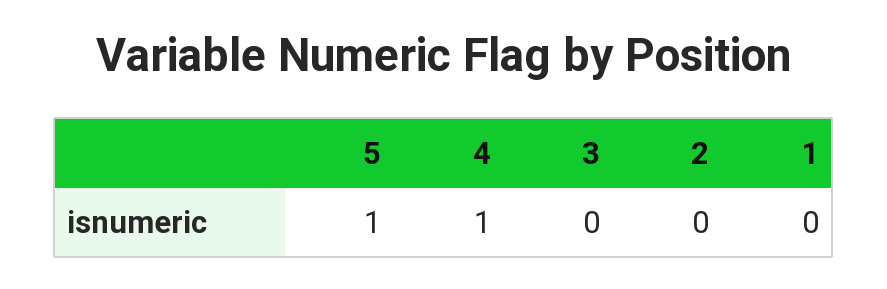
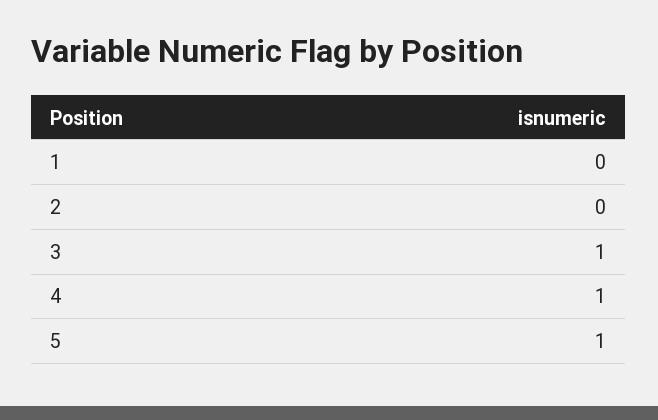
  {
    "5": 1,
    "4": 1,
-   "3": 0,
+   "3": 1,
    "2": 0,
    "1": 0
  }

